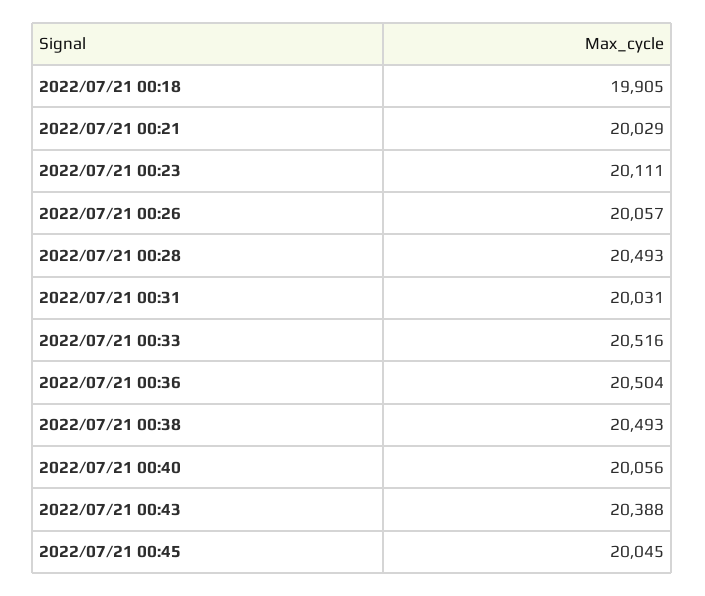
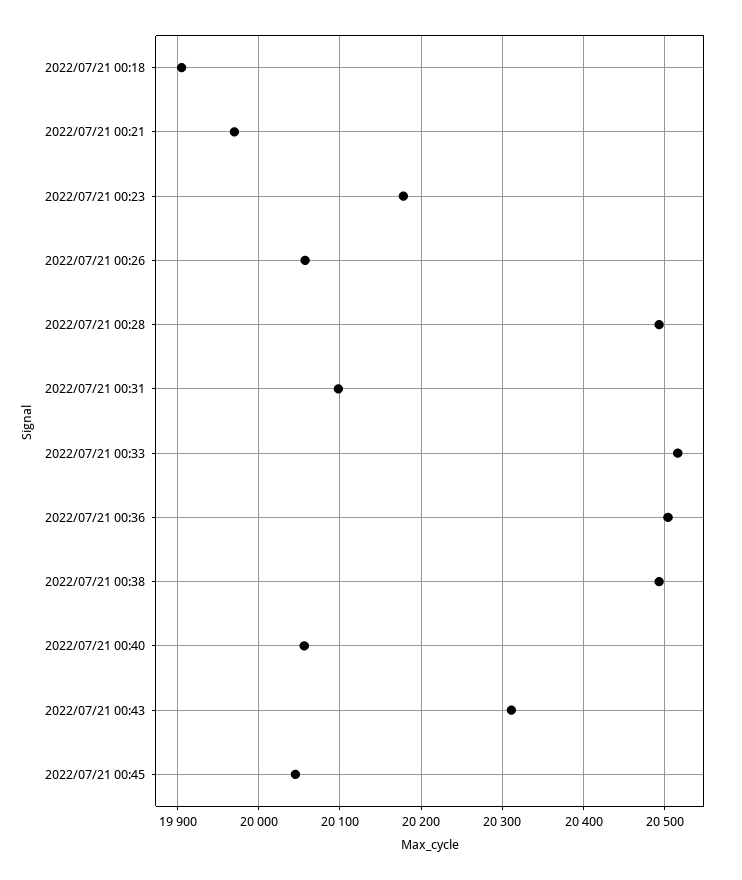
  {
    "2022/07/21 00:18": 19905,
-   "2022/07/21 00:21": 20029,
+   "2022/07/21 00:21": 19970,
-   "2022/07/21 00:23": 20111,
+   "2022/07/21 00:23": 20180,
    "2022/07/21 00:26": 20057,
    "2022/07/21 00:28": 20493,
-   "2022/07/21 00:31": 20031,
+   "2022/07/21 00:31": 20100,
    "2022/07/21 00:33": 20516,
    "2022/07/21 00:36": 20504,
    "2022/07/21 00:38": 20493,
    "2022/07/21 00:40": 20056,
-   "2022/07/21 00:43": 20388,
+   "2022/07/21 00:43": 20310,
    "2022/07/21 00:45": 20045
  }

